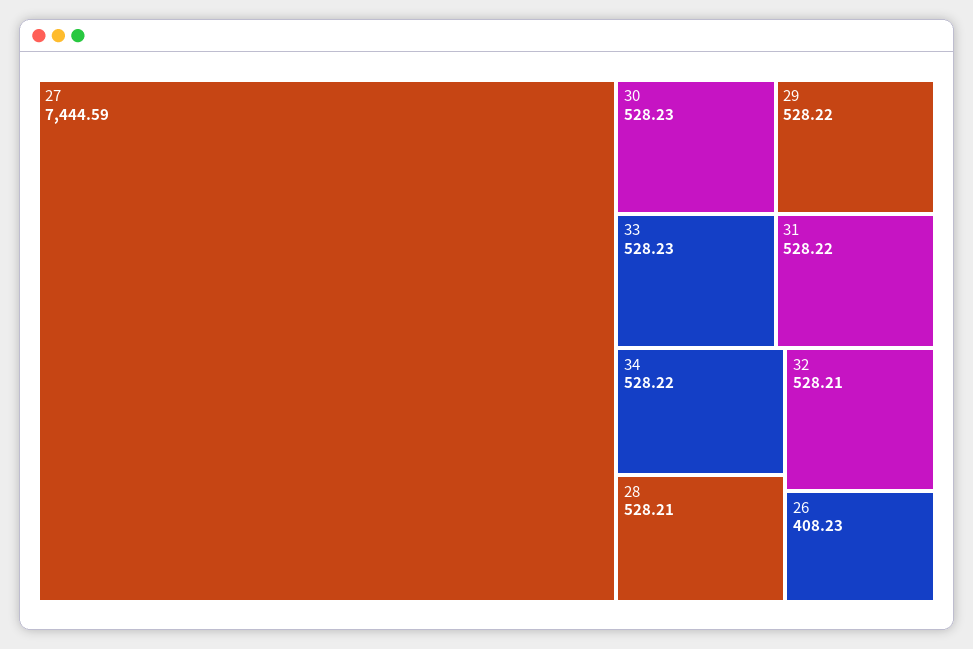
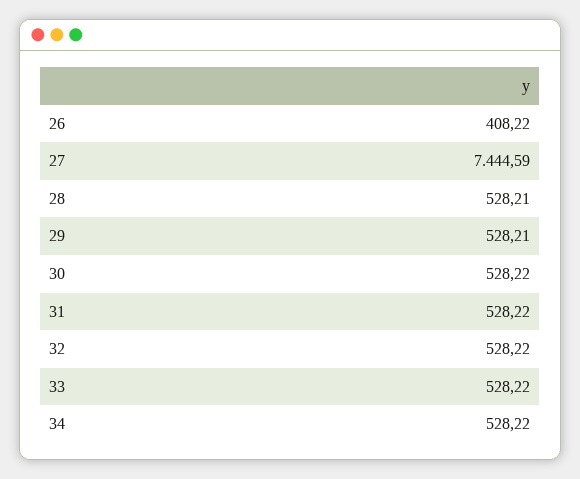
  {
    "27": 7444.59,
-   "30": 528.23,
+   "30": 528.22,
-   "33": 528.23,
+   "33": 528.22,
-   "29": 528.22,
+   "29": 528.21,
    "31": 528.22,
    "34": 528.22,
    "28": 528.21,
-   "32": 528.21,
+   "32": 528.22,
-   "26": 408.23
+   "26": 408.22
  }

